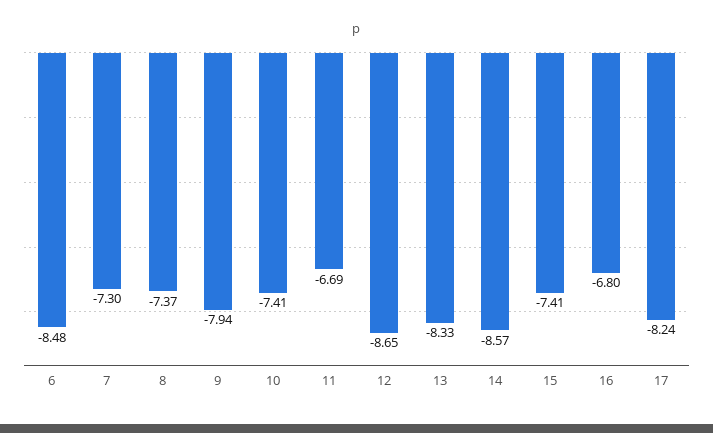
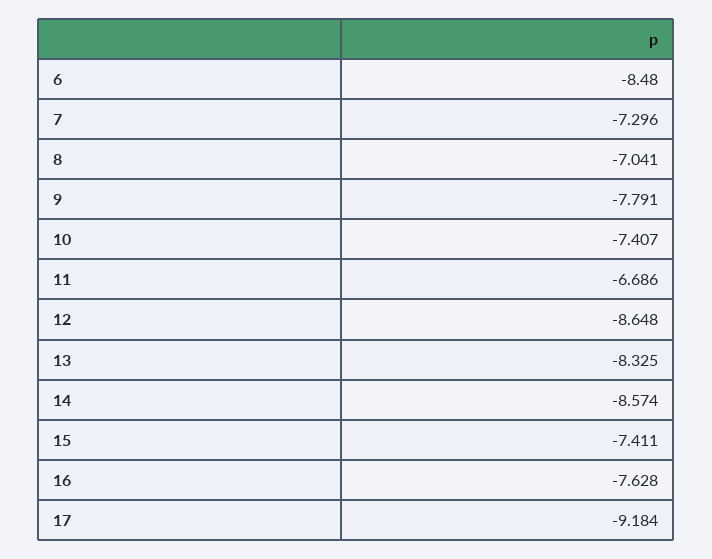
  {
    "6": -8.48,
    "7": -7.296,
-   "8": -7.37,
+   "8": -7.041,
-   "9": -7.94,
+   "9": -7.791,
    "10": -7.407,
    "11": -6.686,
    "12": -8.648,
    "13": -8.325,
    "14": -8.574,
    "15": -7.411,
-   "16": -6.8,
+   "16": -7.628,
-   "17": -8.24
+   "17": -9.184
  }

